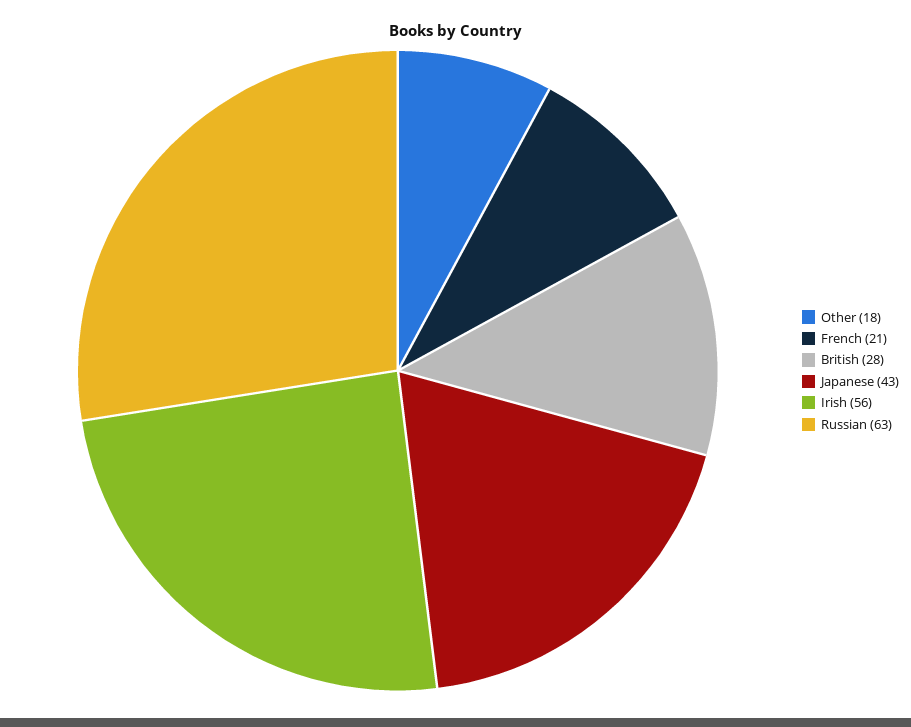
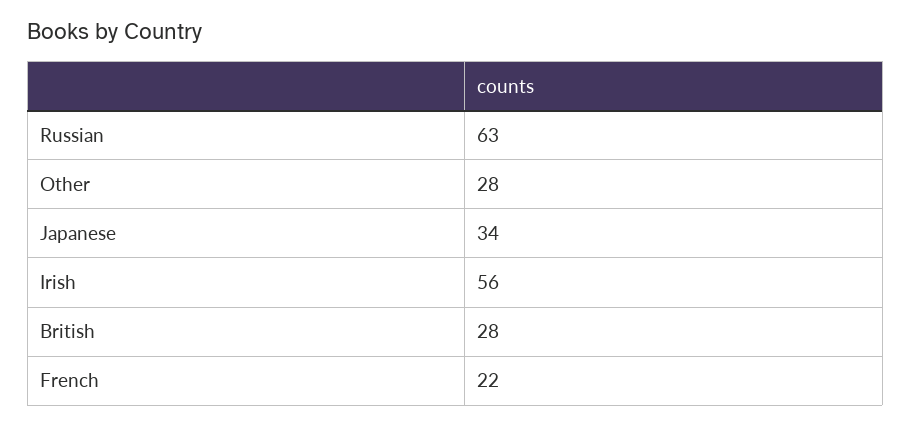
  {
-   "Other": 18,
+   "Other": 28,
-   "French": 21,
+   "French": 22,
    "British": 28,
-   "Japanese": 43,
+   "Japanese": 34,
    "Irish": 56,
    "Russian": 63
  }

